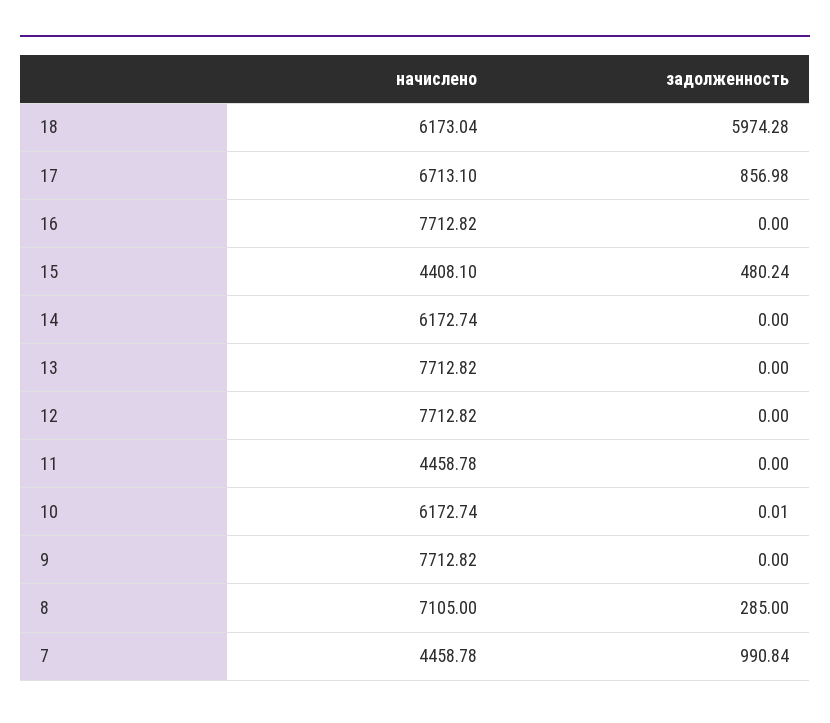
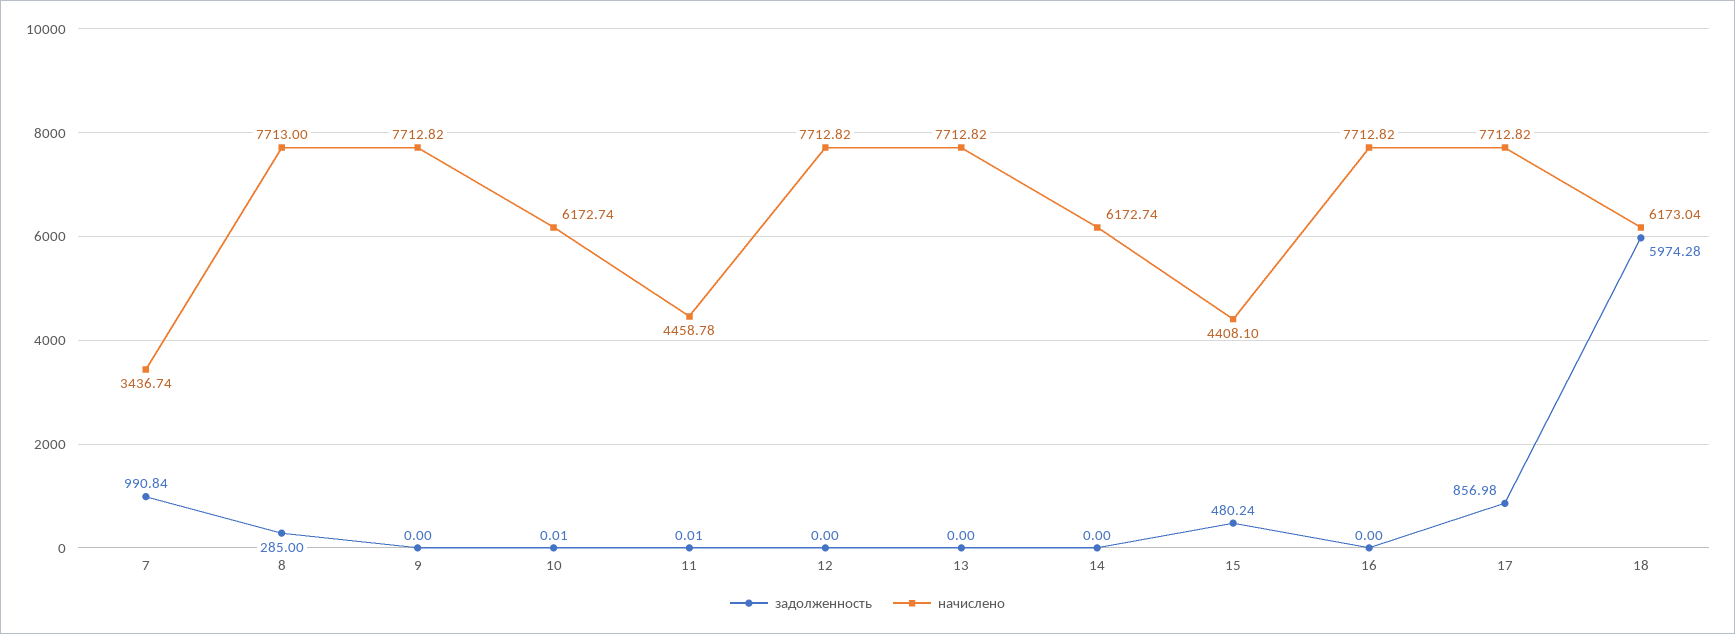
  {
    "начислено": {
      "18": 6173.04,
-     "17": 6713.1,
+     "17": 7712.82,
      "16": 7712.82,
      "15": 4408.1,
      "14": 6172.74,
      "13": 7712.82,
      "12": 7712.82,
      "11": 4458.78,
      "10": 6172.74,
      "9": 7712.82,
-     "8": 7105,
+     "8": 7713,
-     "7": 4458.78
+     "7": 3436.74
    },
    "задолженность": {
      "18": 5974.28,
      "17": 856.98,
      "16": 0,
      "15": 480.24,
      "14": 0,
      "13": 0,
      "12": 0,
-     "11": 0,
+     "11": 0.01,
      "10": 0.01,
      "9": 0,
      "8": 285,
      "7": 990.84
    }
  }

